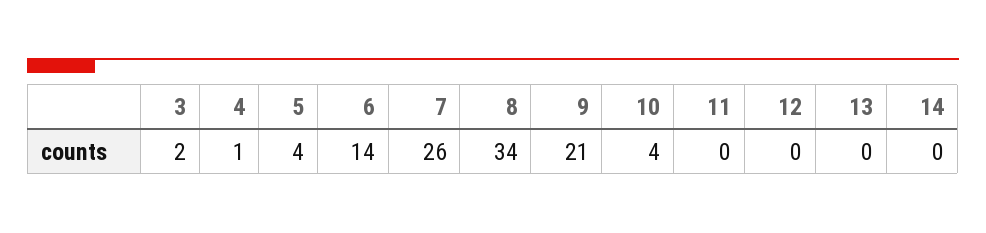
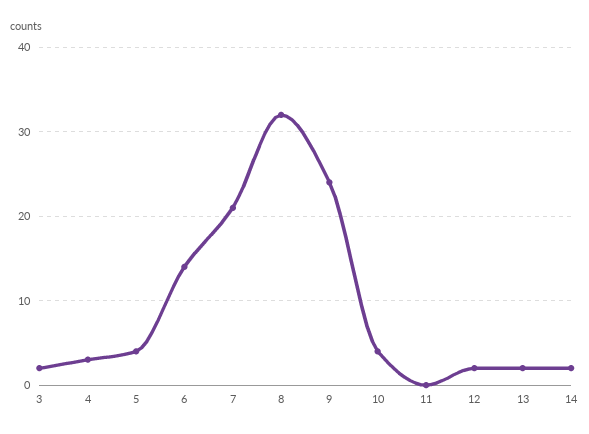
  {
    "3": 2,
-   "4": 1,
+   "4": 3,
    "5": 4,
    "6": 14,
-   "7": 26,
+   "7": 21,
-   "8": 34,
+   "8": 32,
-   "9": 21,
+   "9": 24,
    "10": 4,
    "11": 0,
-   "12": 0,
+   "12": 2,
-   "13": 0,
+   "13": 2,
-   "14": 0
+   "14": 2
  }

